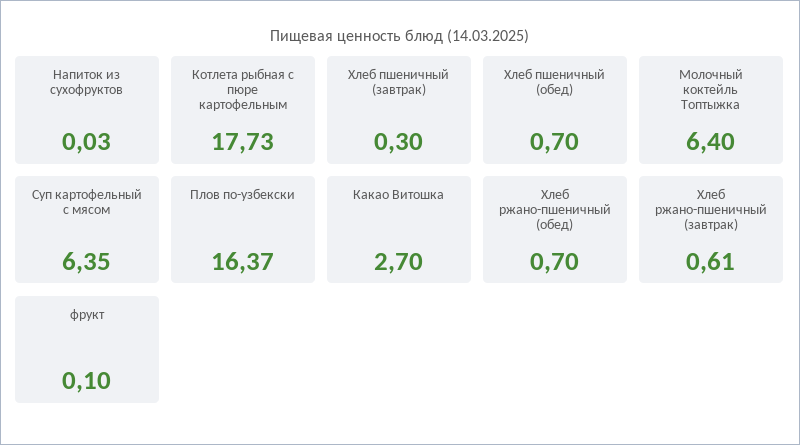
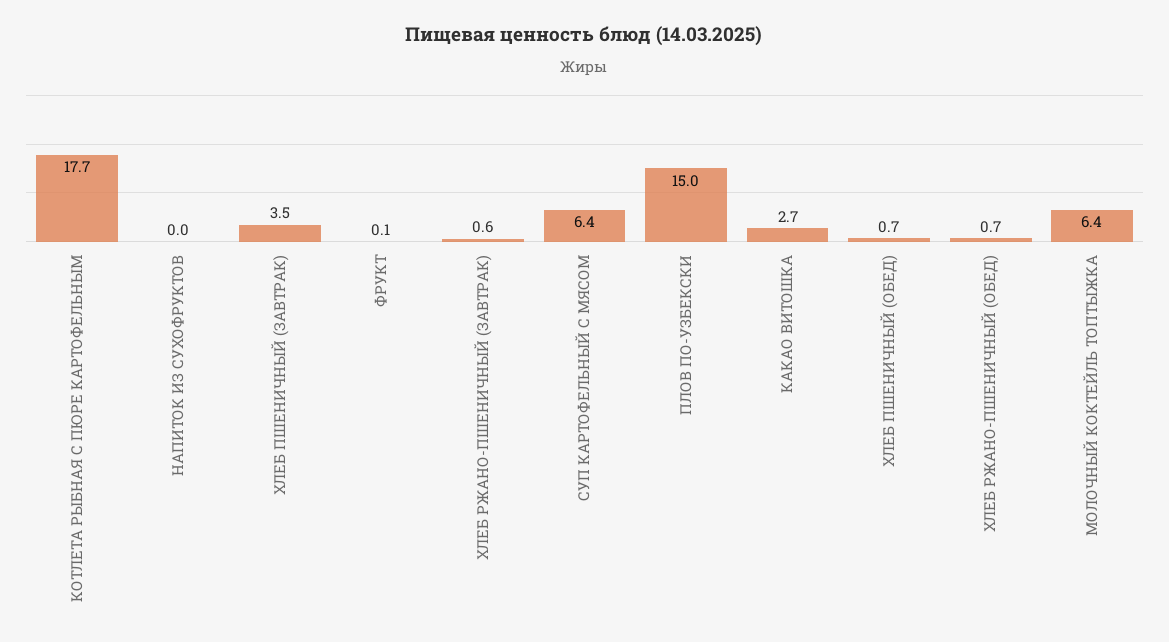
  {
    "Напиток из сухофруктов": 0.03,
    "Котлета рыбная с пюре картофельным": 17.73,
-   "Хлеб пшеничный (завтрак)": 0.3,
+   "Хлеб пшеничный (завтрак)": 3.5,
    "Хлеб пшеничный (обед)": 0.7,
    "Молочный коктейль Топтыжка": 6.4,
    "Суп картофельный с мясом": 6.35,
-   "Плов по-узбекски": 16.37,
+   "Плов по-узбекски": 15,
    "Какао Витошка": 2.7,
    "Хлеб ржано-пшеничный (обед)": 0.7,
    "Хлеб ржано-пшеничный (завтрак)": 0.61,
    "фрукт": 0.1
  }

